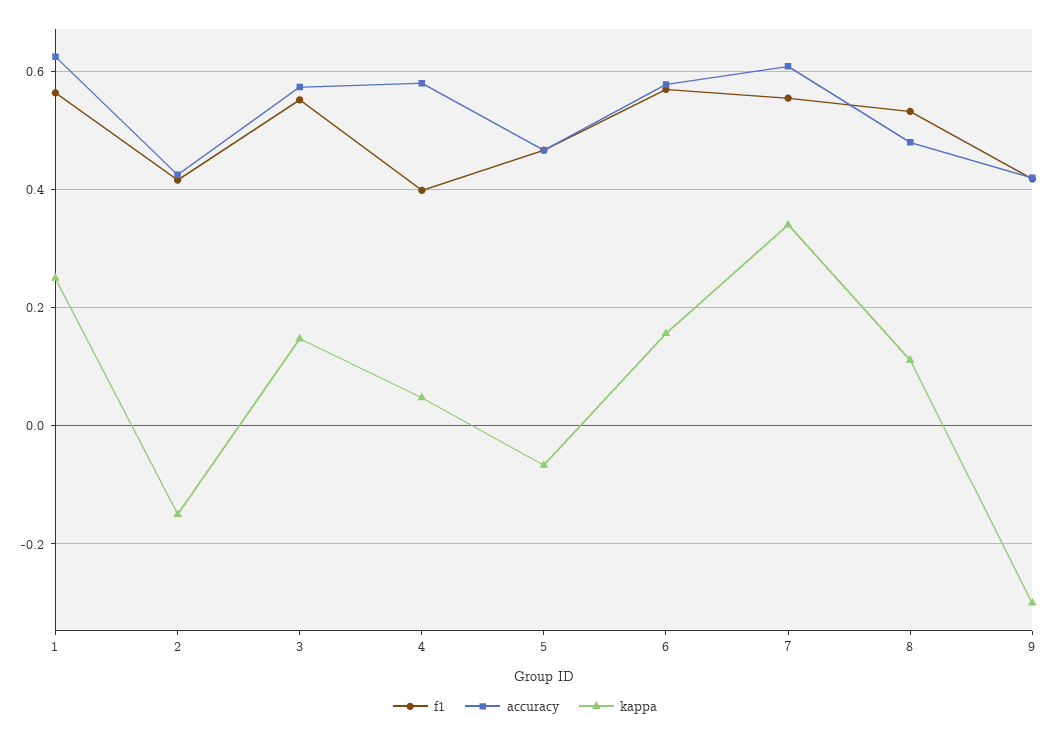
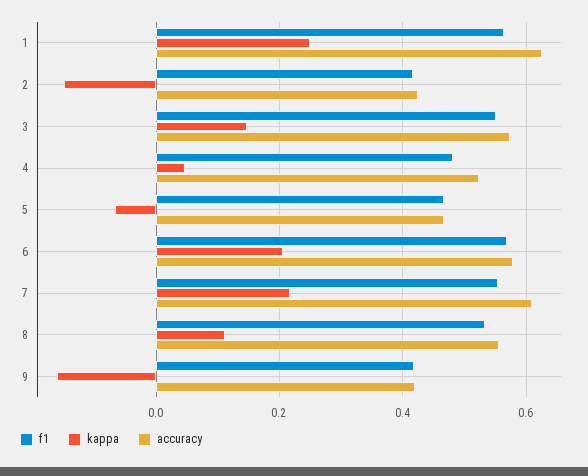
  {
    "f1": {
      "1": 0.56,
      "2": 0.42,
      "3": 0.56,
-     "4": 0.4,
+     "4": 0.48,
      "5": 0.46,
      "6": 0.56,
      "7": 0.56,
      "8": 0.54,
      "9": 0.42
    },
    "accuracy": {
      "1": 0.62,
      "2": 0.42,
      "3": 0.58,
-     "4": 0.58,
+     "4": 0.52,
      "5": 0.46,
      "6": 0.58,
      "7": 0.6,
-     "8": 0.48,
+     "8": 0.56,
      "9": 0.42
    },
    "kappa": {
      "1": 0.26,
      "2": -0.16,
      "3": 0.14,
      "4": 0.04,
      "5": -0.06,
-     "6": 0.16,
+     "6": 0.2,
-     "7": 0.34,
+     "7": 0.22,
      "8": 0.12,
-     "9": -0.3
+     "9": -0.16
    }
  }

